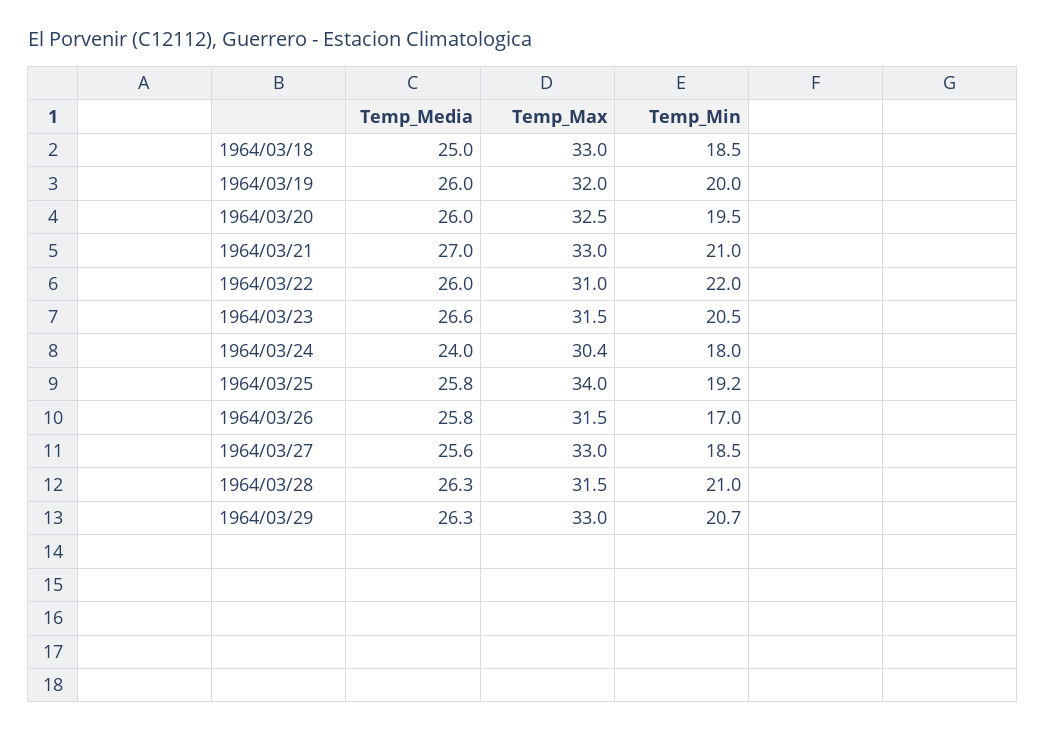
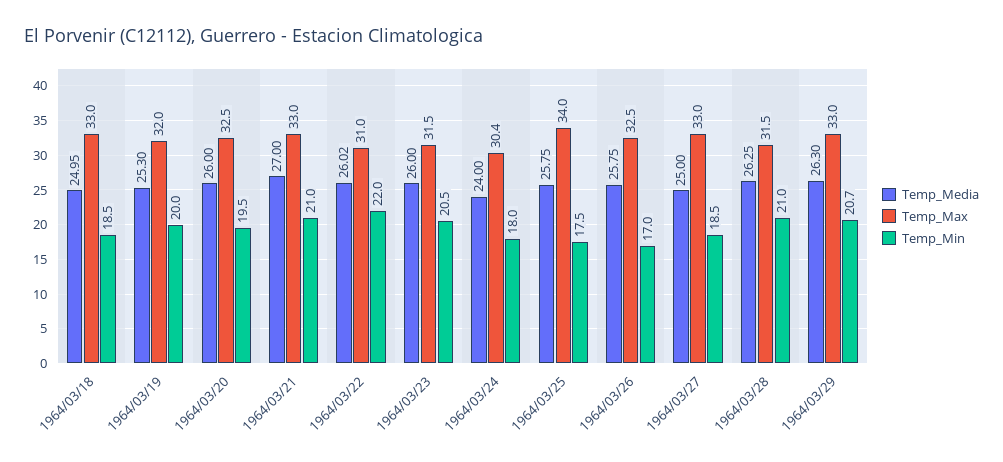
  {
    "Temp_Media": {
      "1964/03/18": 24.95,
-     "1964/03/19": 26,
+     "1964/03/19": 25.3,
      "1964/03/20": 26,
      "1964/03/21": 27,
      "1964/03/22": 26.02,
-     "1964/03/23": 26.6,
+     "1964/03/23": 26,
      "1964/03/24": 24,
      "1964/03/25": 25.75,
      "1964/03/26": 25.75,
-     "1964/03/27": 25.6,
+     "1964/03/27": 25,
      "1964/03/28": 26.25,
      "1964/03/29": 26.3
    },
    "Temp_Max": {
      "1964/03/18": 33,
      "1964/03/19": 32,
      "1964/03/20": 32.5,
      "1964/03/21": 33,
      "1964/03/22": 31,
      "1964/03/23": 31.5,
      "1964/03/24": 30.4,
      "1964/03/25": 34,
-     "1964/03/26": 31.5,
+     "1964/03/26": 32.5,
      "1964/03/27": 33,
      "1964/03/28": 31.5,
      "1964/03/29": 33
    },
    "Temp_Min": {
      "1964/03/18": 18.5,
      "1964/03/19": 20,
      "1964/03/20": 19.5,
      "1964/03/21": 21,
      "1964/03/22": 22,
      "1964/03/23": 20.5,
      "1964/03/24": 18,
-     "1964/03/25": 19.2,
+     "1964/03/25": 17.5,
      "1964/03/26": 17,
      "1964/03/27": 18.5,
      "1964/03/28": 21,
      "1964/03/29": 20.7
    }
  }

